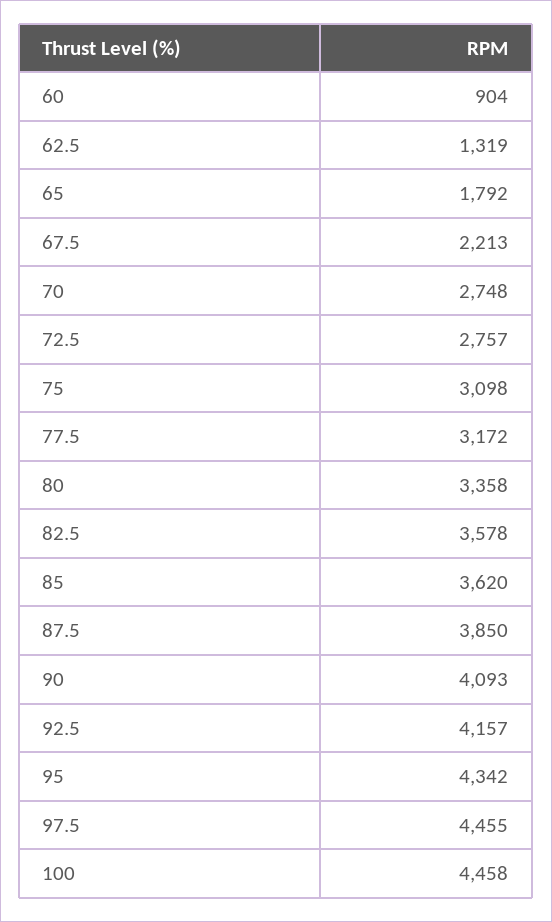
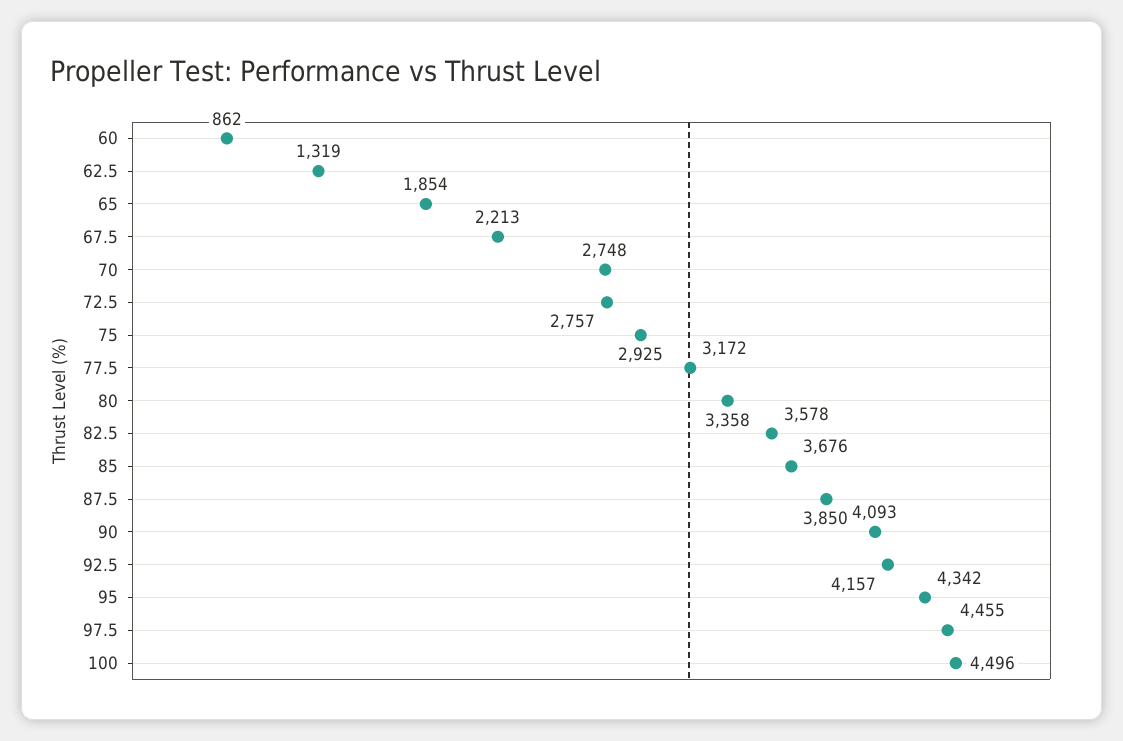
  {
-   "60": 904,
+   "60": 862,
    "62.5": 1319,
-   "65": 1792,
+   "65": 1854,
    "67.5": 2213,
    "70": 2748,
    "72.5": 2757,
-   "75": 3098,
+   "75": 2925,
    "77.5": 3172,
    "80": 3358,
    "82.5": 3578,
-   "85": 3620,
+   "85": 3676,
    "87.5": 3850,
    "90": 4093,
    "92.5": 4157,
    "95": 4342,
    "97.5": 4455,
-   "100": 4458
+   "100": 4496
  }

